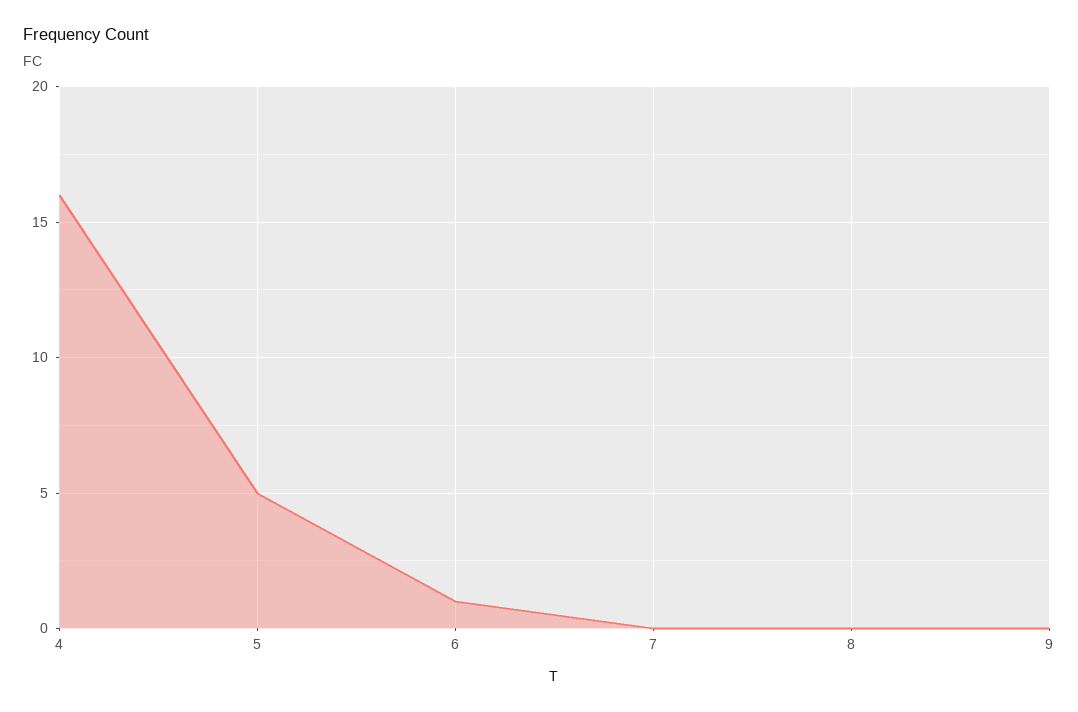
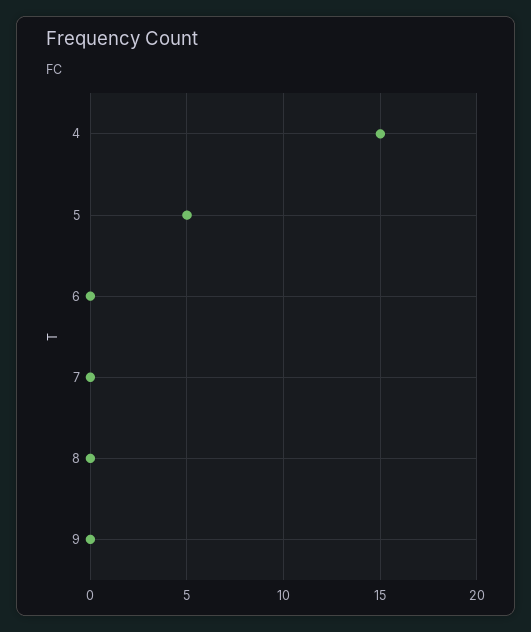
  {
-   "4": 16,
+   "4": 15,
    "5": 5,
-   "6": 1,
+   "6": 0,
    "7": 0,
    "8": 0,
    "9": 0
  }

